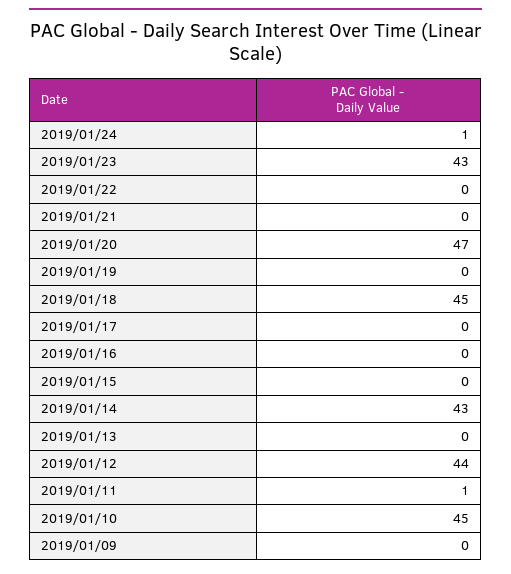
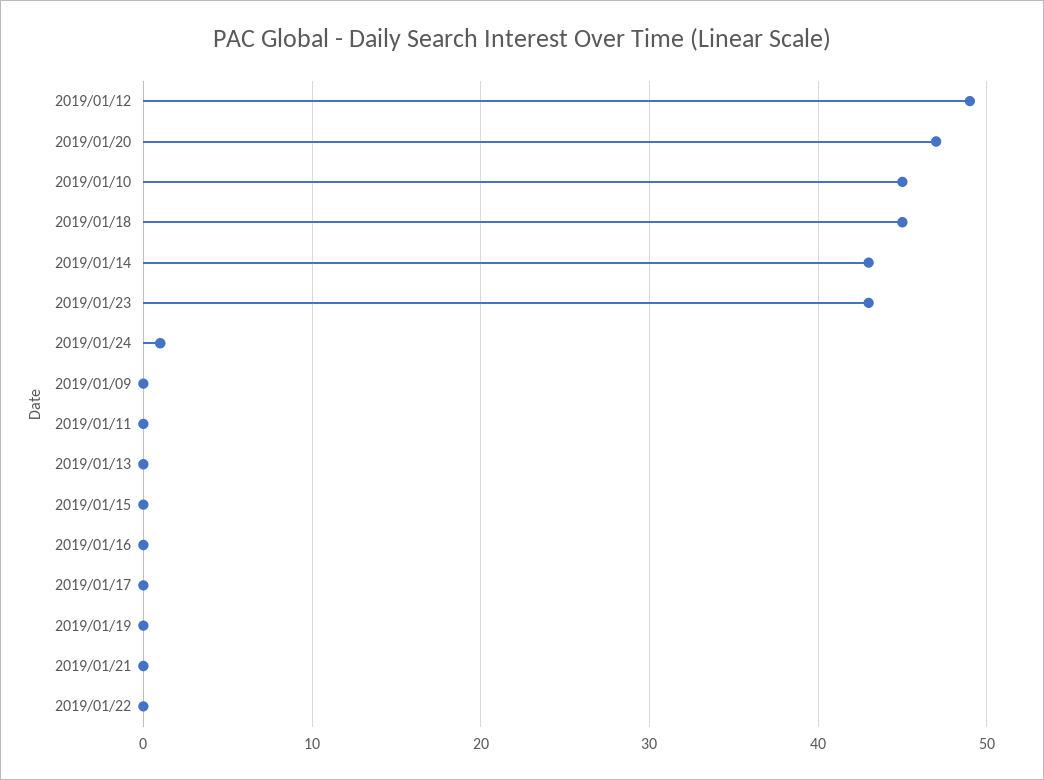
  {
    "2019/01/24": 1,
    "2019/01/23": 43,
    "2019/01/22": 0,
    "2019/01/21": 0,
    "2019/01/20": 47,
    "2019/01/19": 0,
    "2019/01/18": 45,
    "2019/01/17": 0,
    "2019/01/16": 0,
    "2019/01/15": 0,
    "2019/01/14": 43,
    "2019/01/13": 0,
-   "2019/01/12": 44,
+   "2019/01/12": 49,
-   "2019/01/11": 1,
+   "2019/01/11": 0,
    "2019/01/10": 45,
    "2019/01/09": 0
  }

